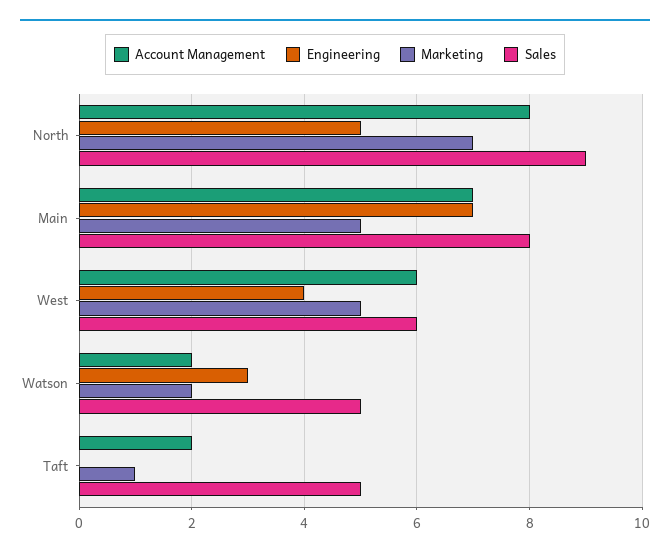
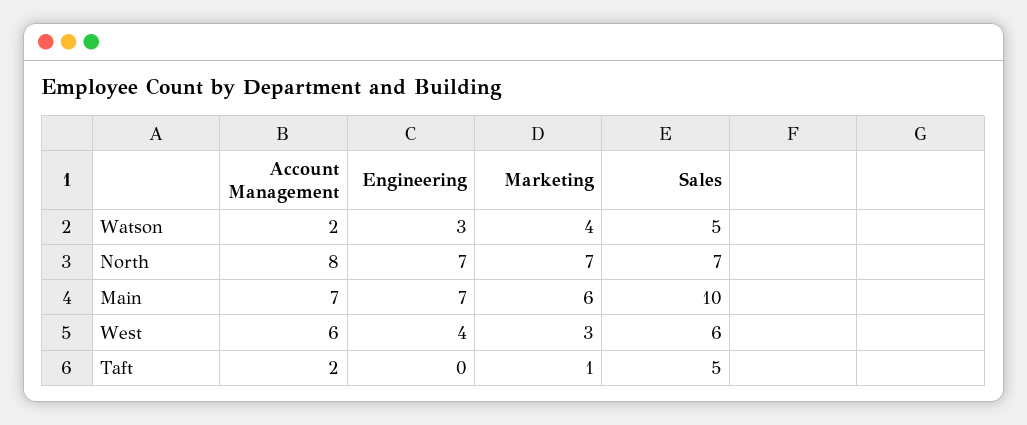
  {
    "Account Management": {
      "North": 8,
      "Main": 7,
      "West": 6,
      "Watson": 2,
      "Taft": 2
    },
    "Engineering": {
-     "North": 5,
+     "North": 7,
      "Main": 7,
      "West": 4,
      "Watson": 3,
      "Taft": 0
    },
    "Marketing": {
      "North": 7,
-     "Main": 5,
+     "Main": 6,
-     "West": 5,
+     "West": 3,
-     "Watson": 2,
+     "Watson": 4,
      "Taft": 1
    },
    "Sales": {
-     "North": 9,
+     "North": 7,
-     "Main": 8,
+     "Main": 10,
      "West": 6,
      "Watson": 5,
      "Taft": 5
    }
  }

